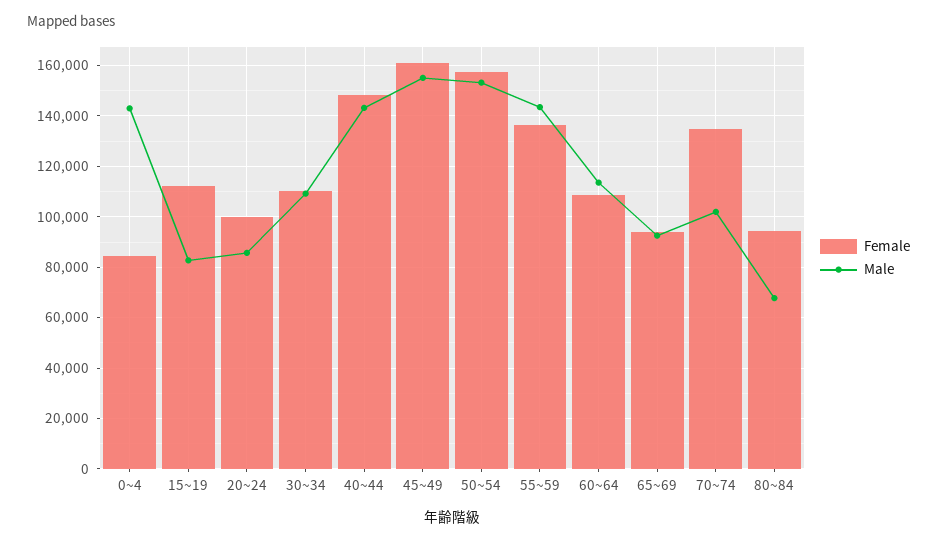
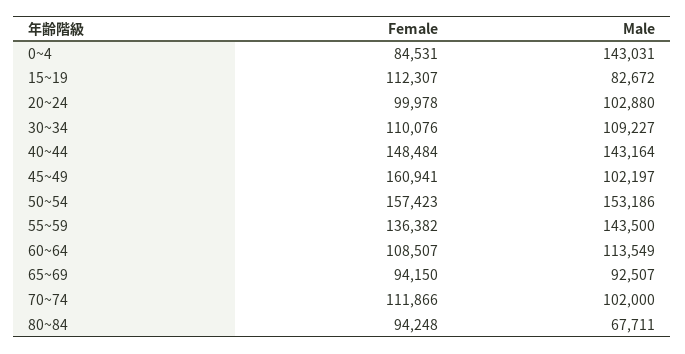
  {
    "Female": {
      "0~4": 84531,
      "15~19": 112307,
      "20~24": 99978,
      "30~34": 110076,
      "40~44": 148484,
      "45~49": 160941,
      "50~54": 157423,
      "55~59": 136382,
      "60~64": 108507,
      "65~69": 94150,
-     "70~74": 135000,
+     "70~74": 111866,
      "80~84": 94248
    },
    "Male": {
      "0~4": 143031,
      "15~19": 82672,
-     "20~24": 85000,
+     "20~24": 102880,
      "30~34": 109227,
      "40~44": 143164,
-     "45~49": 155000,
+     "45~49": 102197,
      "50~54": 153186,
      "55~59": 143500,
      "60~64": 113549,
      "65~69": 92507,
      "70~74": 102000,
      "80~84": 67711
    }
  }

